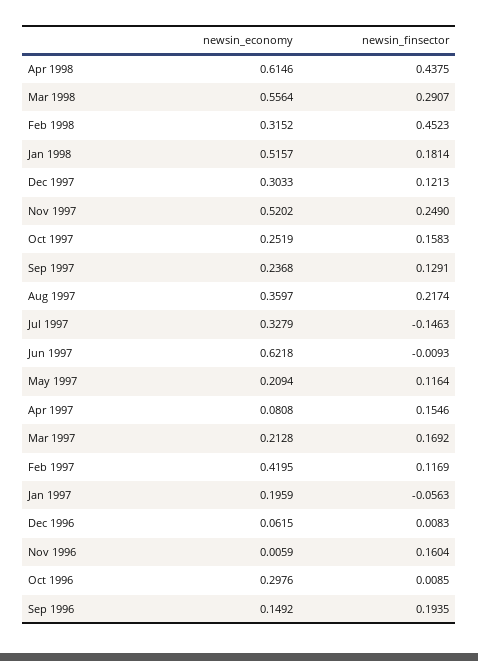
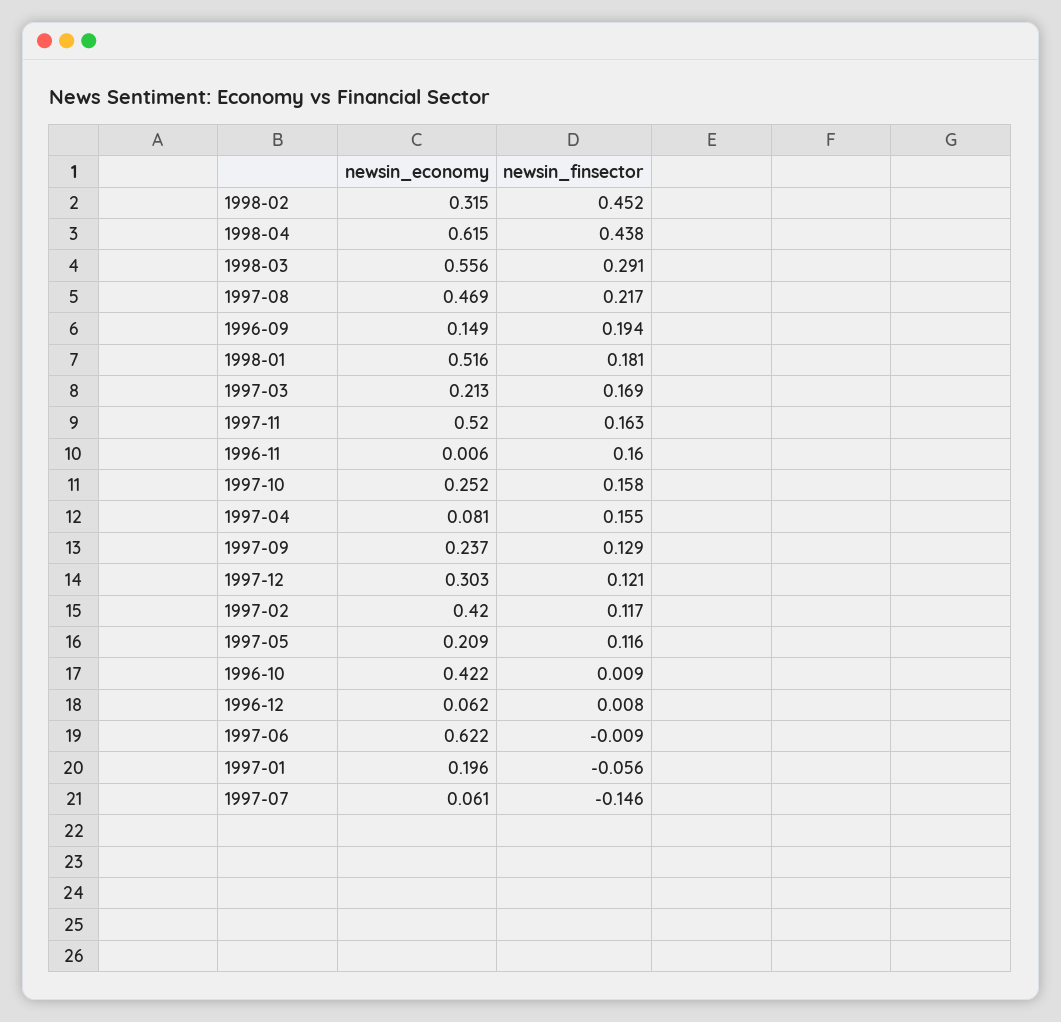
  {
    "newsin_economy": {
      "Apr 1998": 0.6146,
      "Mar 1998": 0.5564,
      "Feb 1998": 0.3152,
      "Jan 1998": 0.5157,
      "Dec 1997": 0.3033,
      "Nov 1997": 0.5202,
      "Oct 1997": 0.2519,
      "Sep 1997": 0.2368,
-     "Aug 1997": 0.3597,
+     "Aug 1997": 0.469,
-     "Jul 1997": 0.3279,
+     "Jul 1997": 0.061,
      "Jun 1997": 0.6218,
      "May 1997": 0.2094,
      "Apr 1997": 0.0808,
      "Mar 1997": 0.2128,
      "Feb 1997": 0.4195,
      "Jan 1997": 0.1959,
      "Dec 1996": 0.0615,
      "Nov 1996": 0.0059,
-     "Oct 1996": 0.2976,
+     "Oct 1996": 0.422,
      "Sep 1996": 0.1492
    },
    "newsin_finsector": {
      "Apr 1998": 0.4375,
      "Mar 1998": 0.2907,
      "Feb 1998": 0.4523,
      "Jan 1998": 0.1814,
      "Dec 1997": 0.1213,
-     "Nov 1997": 0.249,
+     "Nov 1997": 0.163,
      "Oct 1997": 0.1583,
      "Sep 1997": 0.1291,
      "Aug 1997": 0.2174,
      "Jul 1997": -0.1463,
      "Jun 1997": -0.0093,
      "May 1997": 0.1164,
      "Apr 1997": 0.1546,
      "Mar 1997": 0.1692,
      "Feb 1997": 0.1169,
      "Jan 1997": -0.0563,
      "Dec 1996": 0.0083,
      "Nov 1996": 0.1604,
      "Oct 1996": 0.0085,
      "Sep 1996": 0.1935
    }
  }

